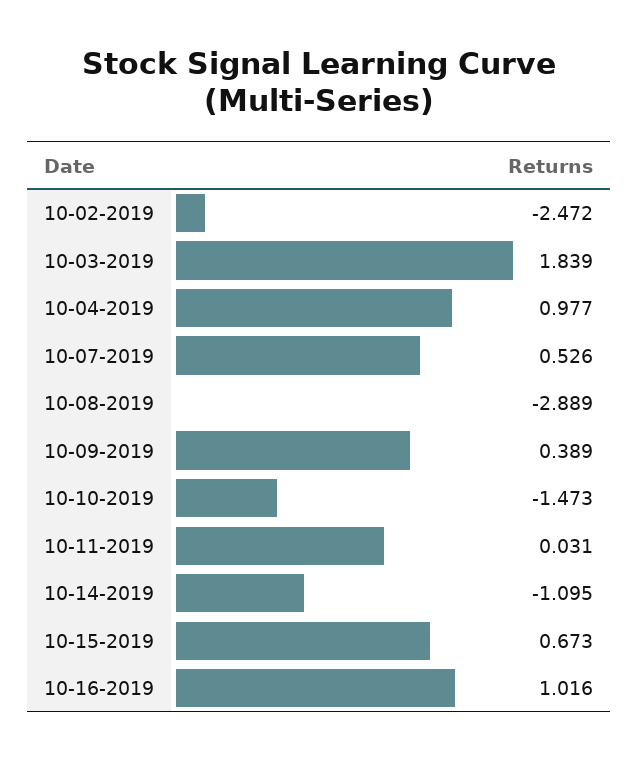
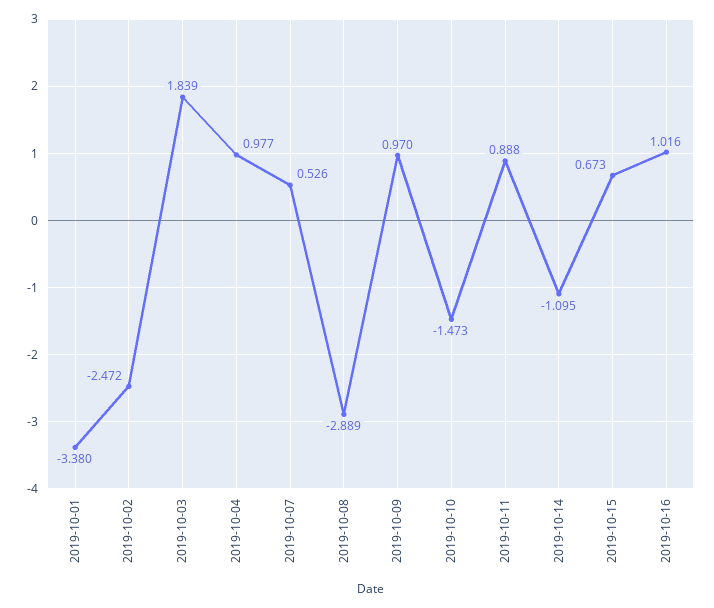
  {
    "10-02-2019": -2.472,
    "10-03-2019": 1.839,
    "10-04-2019": 0.977,
    "10-07-2019": 0.526,
    "10-08-2019": -2.889,
-   "10-09-2019": 0.389,
+   "10-09-2019": 0.97,
    "10-10-2019": -1.473,
-   "10-11-2019": 0.031,
+   "10-11-2019": 0.888,
    "10-14-2019": -1.095,
    "10-15-2019": 0.673,
-   "10-16-2019": 1.016
+   "10-16-2019": 1.016,
+   "2019-10-01": -3.38
  }

